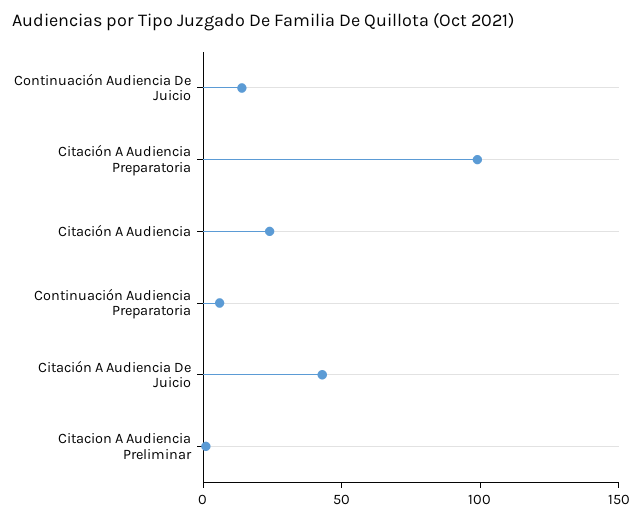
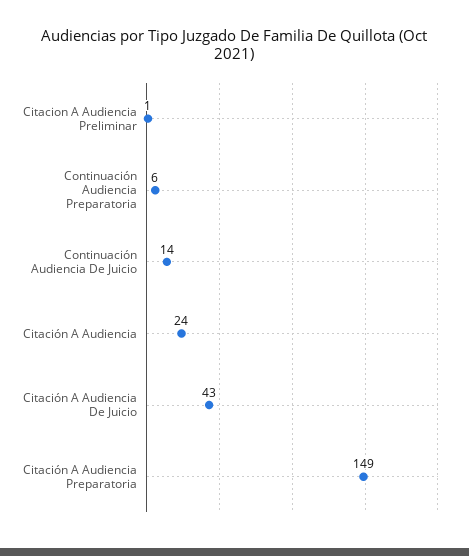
  {
    "Continuación Audiencia De Juicio": 14,
-   "Citación A Audiencia Preparatoria": 100,
+   "Citación A Audiencia Preparatoria": 149,
    "Citación A Audiencia": 24,
    "Continuación Audiencia Preparatoria": 6,
    "Citación A Audiencia De Juicio": 43,
    "Citacion A Audiencia Preliminar": 1
  }

